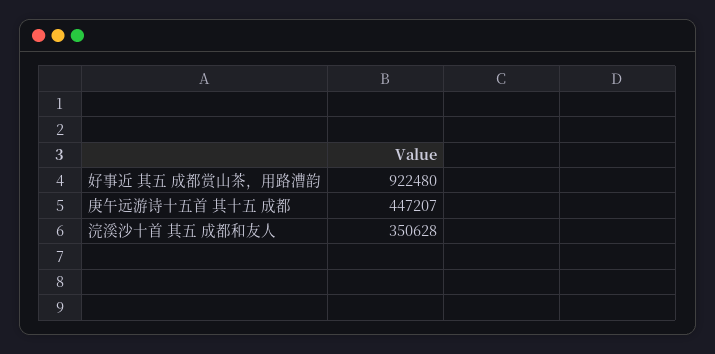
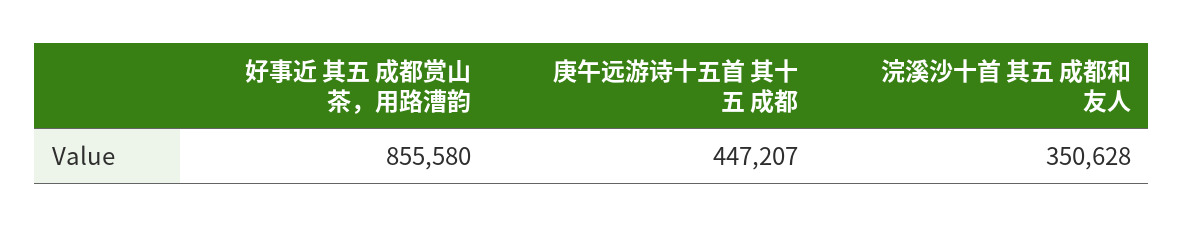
  {
-   "好事近 其五 成都赏山茶，用路漕韵": 922480,
+   "好事近 其五 成都赏山茶，用路漕韵": 855580,
    "庚午远游诗十五首 其十五 成都": 447207,
    "浣溪沙十首 其五 成都和友人": 350628
  }

